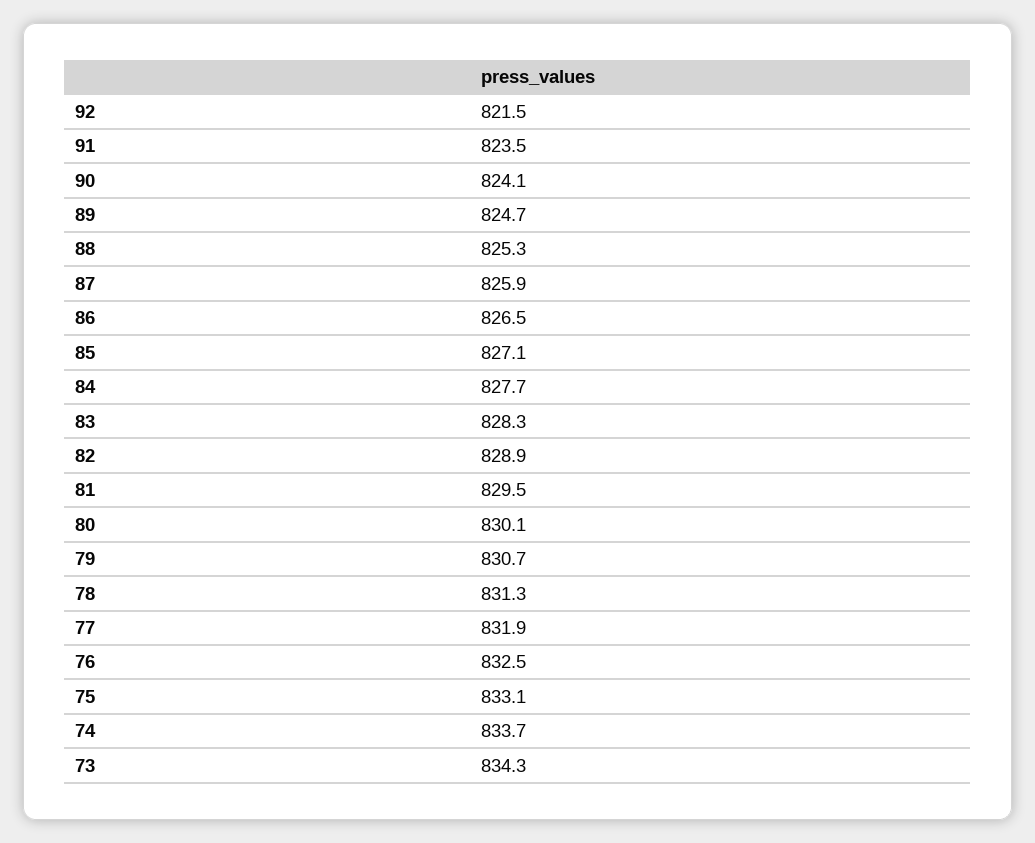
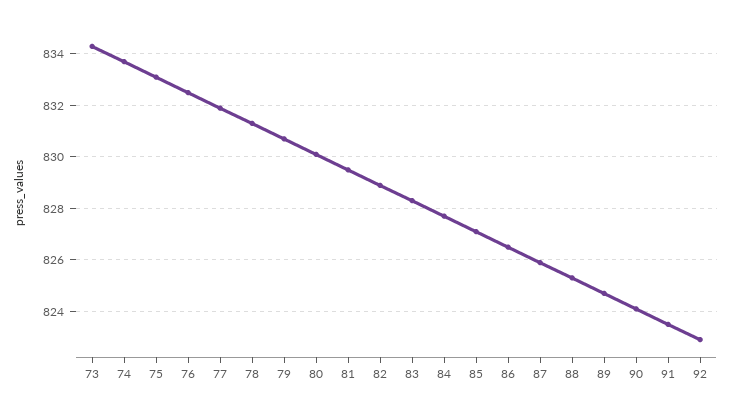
  {
-   "92": 821.5,
+   "92": 823,
    "91": 823.5,
    "90": 824.1,
    "89": 824.7,
    "88": 825.3,
    "87": 825.9,
    "86": 826.5,
    "85": 827.1,
    "84": 827.7,
    "83": 828.3,
    "82": 828.9,
    "81": 829.5,
    "80": 830.1,
    "79": 830.7,
    "78": 831.3,
    "77": 831.9,
    "76": 832.5,
    "75": 833.1,
    "74": 833.7,
    "73": 834.3
  }

